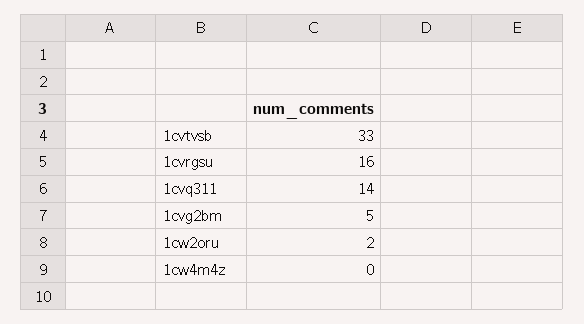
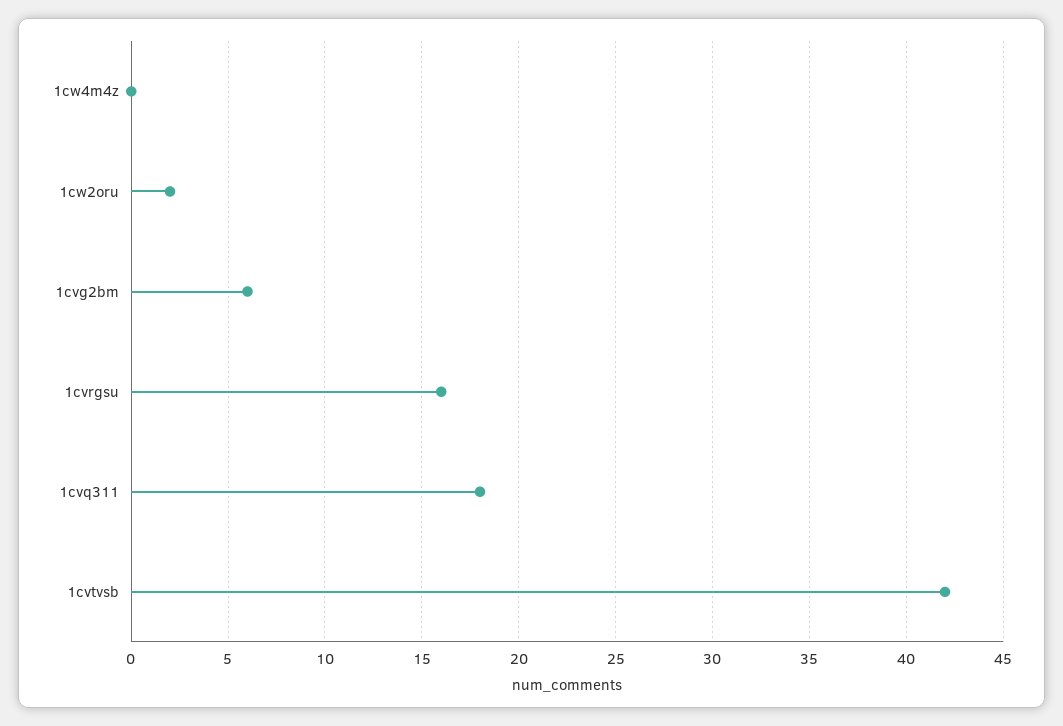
  {
-   "1cvtvsb": 33,
+   "1cvtvsb": 42,
    "1cvrgsu": 16,
-   "1cvq311": 14,
+   "1cvq311": 18,
-   "1cvg2bm": 5,
+   "1cvg2bm": 6,
    "1cw2oru": 2,
    "1cw4m4z": 0
  }

